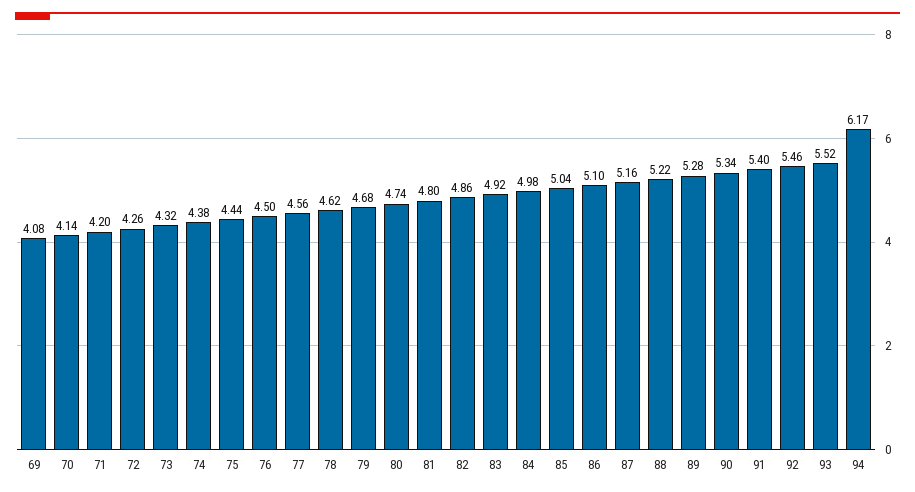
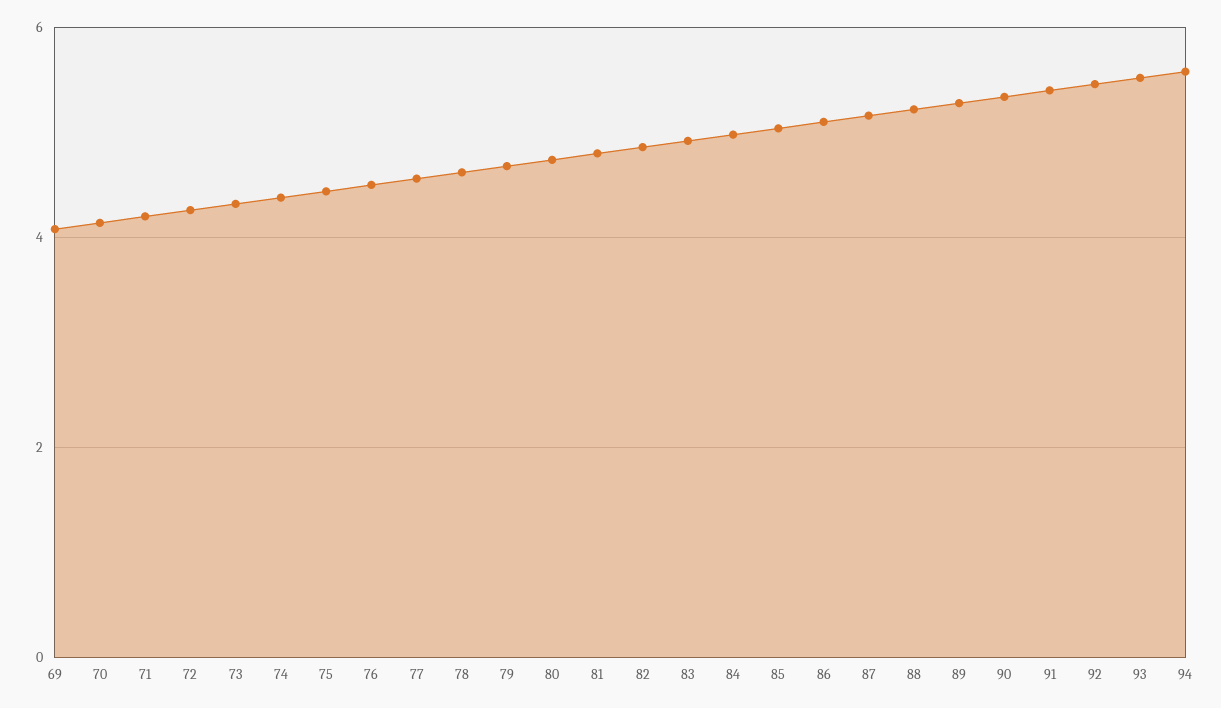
  {
    "69": 4.08,
    "70": 4.14,
    "71": 4.2,
    "72": 4.26,
    "73": 4.32,
    "74": 4.38,
    "75": 4.44,
    "76": 4.5,
    "77": 4.56,
    "78": 4.62,
    "79": 4.68,
    "80": 4.74,
    "81": 4.8,
    "82": 4.86,
    "83": 4.92,
    "84": 4.98,
    "85": 5.04,
    "86": 5.1,
    "87": 5.16,
    "88": 5.22,
    "89": 5.28,
    "90": 5.34,
    "91": 5.4,
    "92": 5.46,
    "93": 5.52,
-   "94": 6.17
+   "94": 5.6
  }

